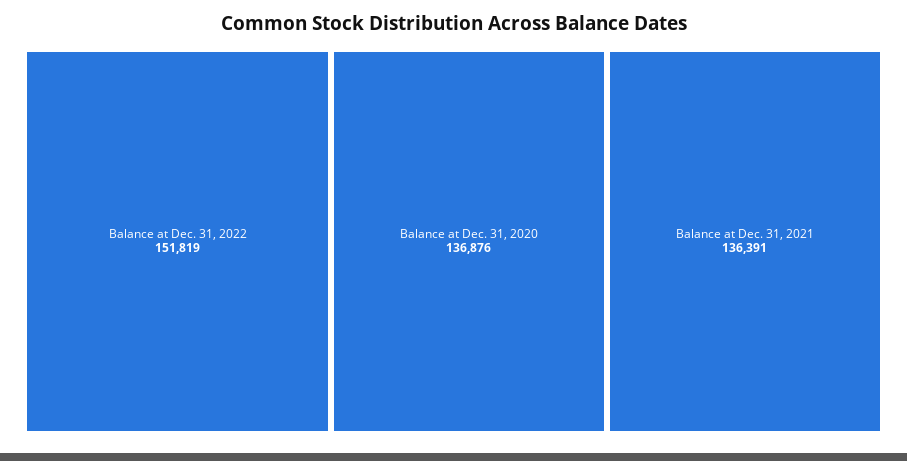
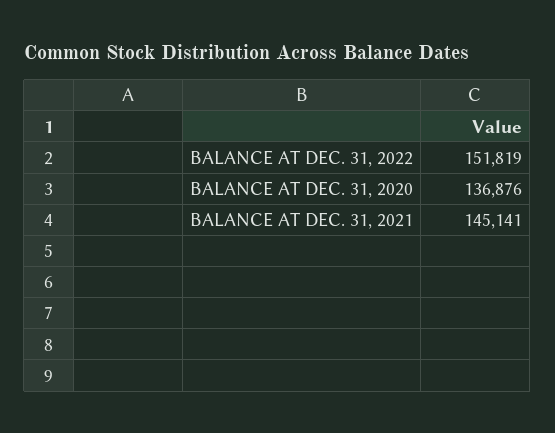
  {
    "Balance at Dec. 31, 2022": 151819,
    "Balance at Dec. 31, 2020": 136876,
-   "Balance at Dec. 31, 2021": 136391
+   "Balance at Dec. 31, 2021": 145141
  }

